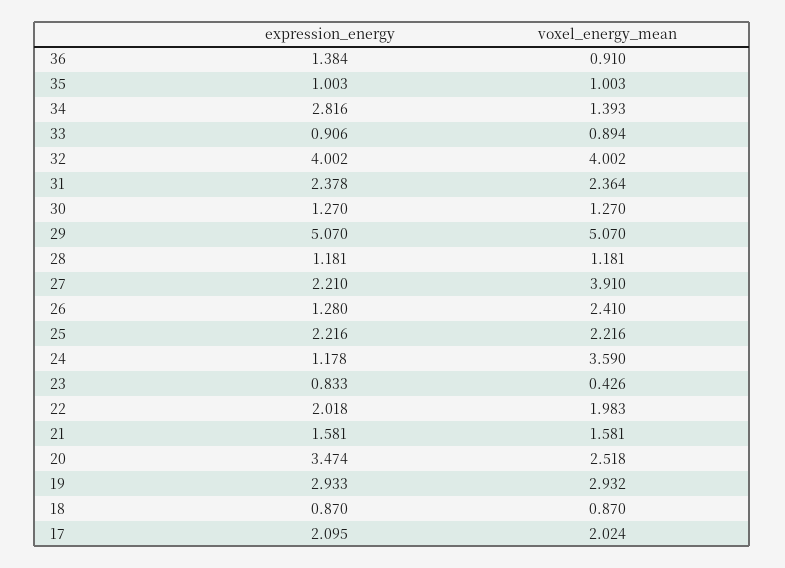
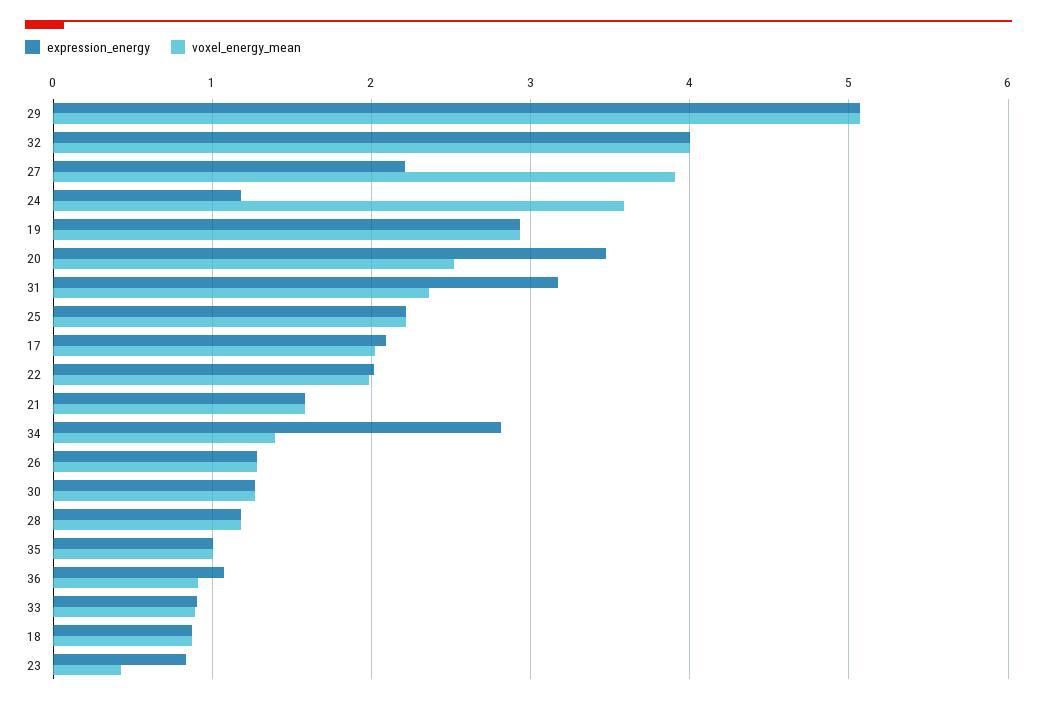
  {
    "expression_energy": {
-     "36": 1.384,
+     "36": 1.1,
      "35": 1.003,
      "34": 2.816,
      "33": 0.906,
      "32": 4.002,
-     "31": 2.378,
+     "31": 3.2,
      "30": 1.27,
      "29": 5.07,
      "28": 1.181,
      "27": 2.21,
      "26": 1.28,
      "25": 2.216,
      "24": 1.178,
      "23": 0.833,
      "22": 2.018,
      "21": 1.581,
      "20": 3.474,
      "19": 2.933,
      "18": 0.87,
      "17": 2.095
    },
    "voxel_energy_mean": {
      "36": 0.91,
      "35": 1.003,
      "34": 1.393,
      "33": 0.894,
      "32": 4.002,
      "31": 2.364,
      "30": 1.27,
      "29": 5.07,
      "28": 1.181,
      "27": 3.91,
-     "26": 2.41,
+     "26": 1.3,
      "25": 2.216,
      "24": 3.59,
      "23": 0.426,
      "22": 1.983,
      "21": 1.581,
      "20": 2.518,
      "19": 2.932,
      "18": 0.87,
      "17": 2.024
    }
  }

